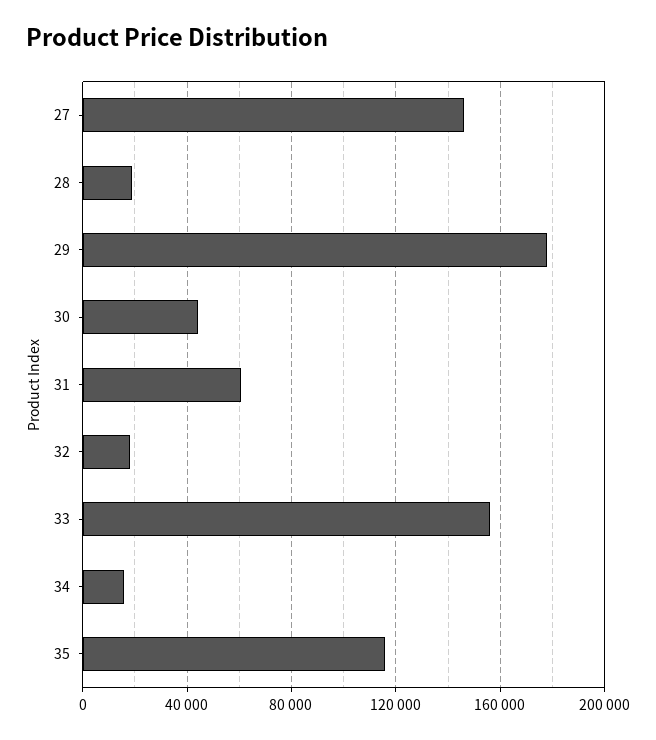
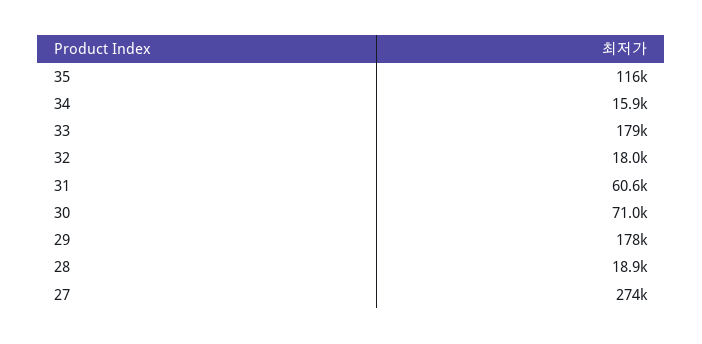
  {
-   "27": 145000,
+   "27": 274000,
    "28": 18900,
    "29": 178000,
-   "30": 45000,
+   "30": 71000,
    "31": 60600,
    "32": 18000,
-   "33": 155000,
+   "33": 179000,
    "34": 15900,
    "35": 116000
  }

